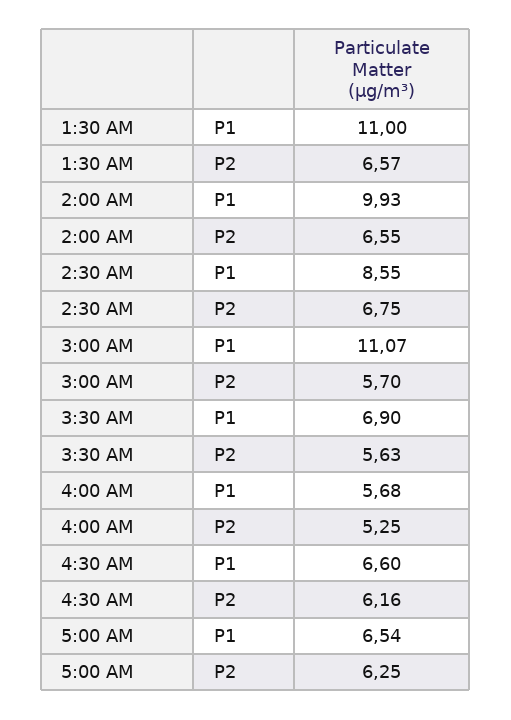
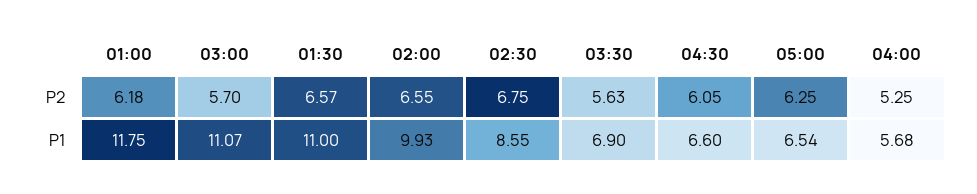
  {
    "1:30 AM": {
      "P1": 11,
      "P2": 6.57
    },
    "2:00 AM": {
      "P1": 9.93,
      "P2": 6.55
    },
    "2:30 AM": {
      "P1": 8.55,
      "P2": 6.75
    },
    "3:00 AM": {
      "P1": 11.07,
      "P2": 5.7
    },
    "3:30 AM": {
      "P1": 6.9,
      "P2": 5.63
    },
    "4:00 AM": {
      "P1": 5.68,
      "P2": 5.25
    },
    "4:30 AM": {
      "P1": 6.6,
-     "P2": 6.16
+     "P2": 6.05
    },
    "5:00 AM": {
      "P1": 6.54,
      "P2": 6.25
-   }
+   },
+   "01:00": {
+     "P2": 6.18,
+     "P1": 11.75
+   }
  }

